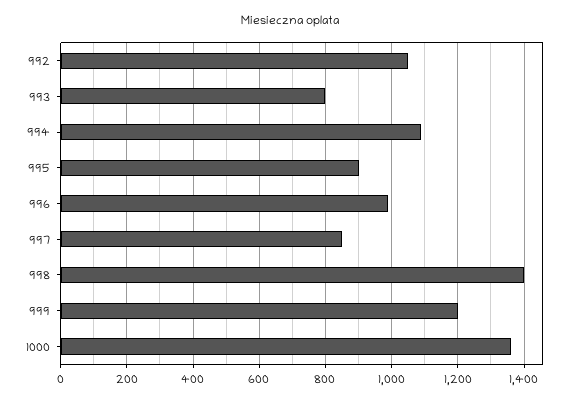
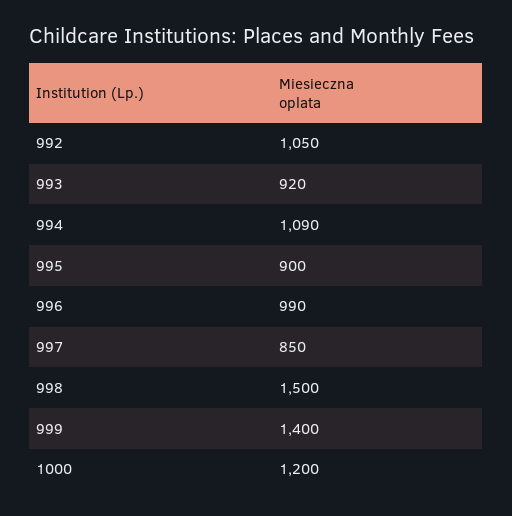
  {
    "992": 1050,
-   "993": 800,
+   "993": 920,
    "994": 1090,
    "995": 900,
    "996": 990,
    "997": 850,
-   "998": 1400,
+   "998": 1500,
-   "999": 1200,
+   "999": 1400,
-   "1000": 1360
+   "1000": 1200
  }

